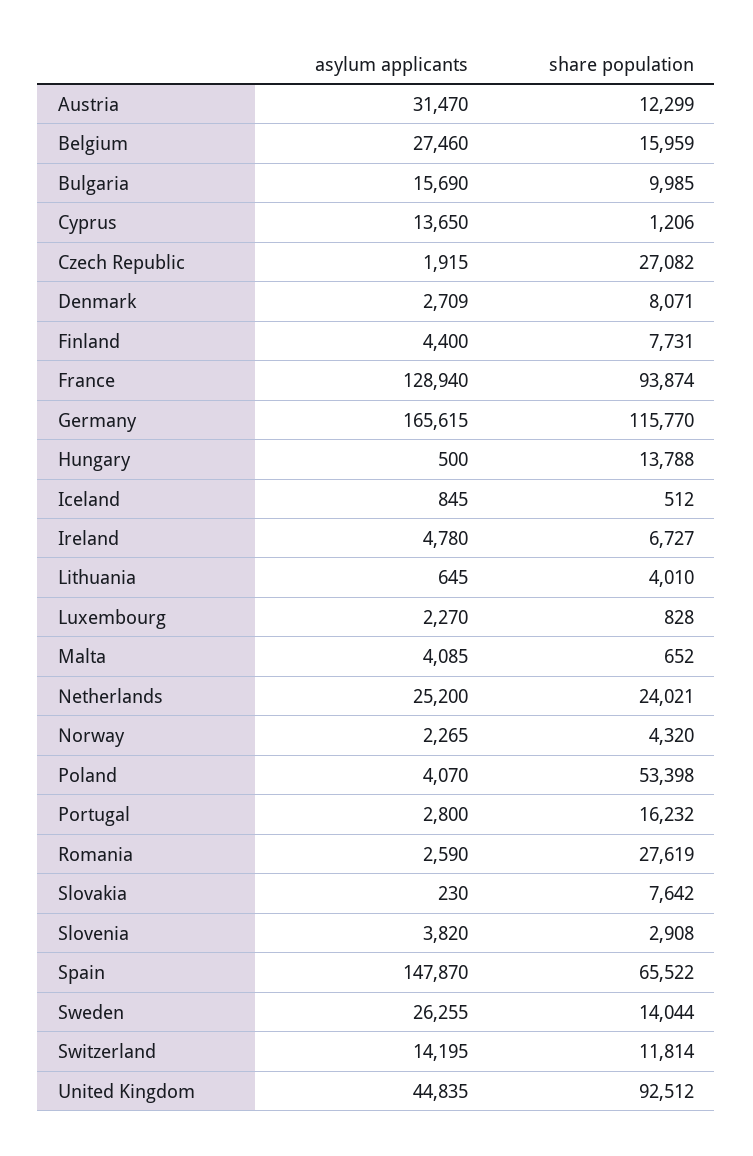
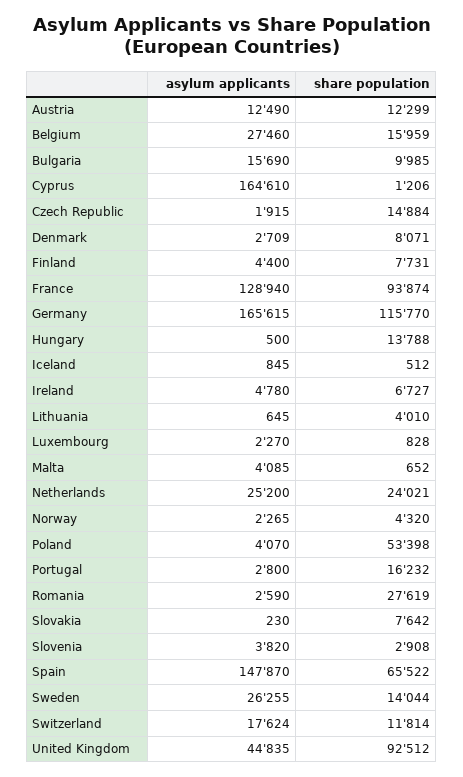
  {
    "asylum applicants": {
-     "Austria": 31470,
+     "Austria": 12490,
      "Belgium": 27460,
      "Bulgaria": 15690,
-     "Cyprus": 13650,
+     "Cyprus": 164610,
      "Czech Republic": 1915,
      "Denmark": 2709,
      "Finland": 4400,
      "France": 128940,
      "Germany": 165615,
      "Hungary": 500,
      "Iceland": 845,
      "Ireland": 4780,
      "Lithuania": 645,
      "Luxembourg": 2270,
      "Malta": 4085,
      "Netherlands": 25200,
      "Norway": 2265,
      "Poland": 4070,
      "Portugal": 2800,
      "Romania": 2590,
      "Slovakia": 230,
      "Slovenia": 3820,
      "Spain": 147870,
      "Sweden": 26255,
-     "Switzerland": 14195,
+     "Switzerland": 17624,
      "United Kingdom": 44835
    },
    "share population": {
      "Austria": 12299,
      "Belgium": 15959,
      "Bulgaria": 9985,
      "Cyprus": 1206,
-     "Czech Republic": 27082,
+     "Czech Republic": 14884,
      "Denmark": 8071,
      "Finland": 7731,
      "France": 93874,
      "Germany": 115770,
      "Hungary": 13788,
      "Iceland": 512,
      "Ireland": 6727,
      "Lithuania": 4010,
      "Luxembourg": 828,
      "Malta": 652,
      "Netherlands": 24021,
      "Norway": 4320,
      "Poland": 53398,
      "Portugal": 16232,
      "Romania": 27619,
      "Slovakia": 7642,
      "Slovenia": 2908,
      "Spain": 65522,
      "Sweden": 14044,
      "Switzerland": 11814,
      "United Kingdom": 92512
    }
  }

